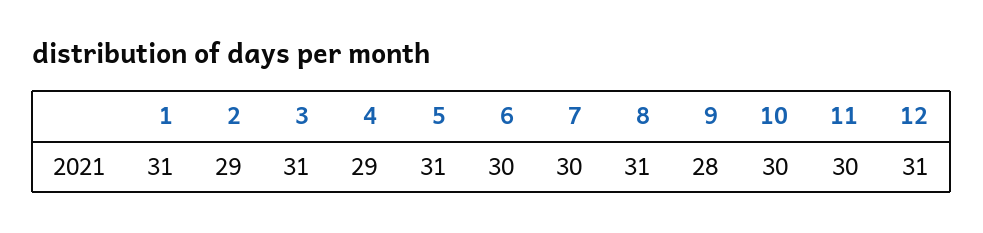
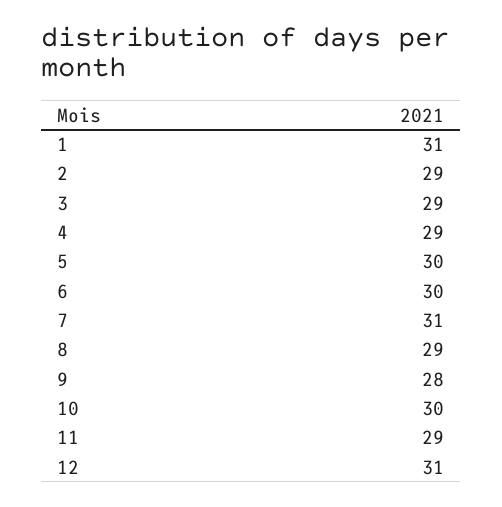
  {
    "1": 31,
    "2": 29,
-   "3": 31,
+   "3": 29,
    "4": 29,
-   "5": 31,
+   "5": 30,
    "6": 30,
-   "7": 30,
+   "7": 31,
-   "8": 31,
+   "8": 29,
    "9": 28,
    "10": 30,
-   "11": 30,
+   "11": 29,
    "12": 31
  }

